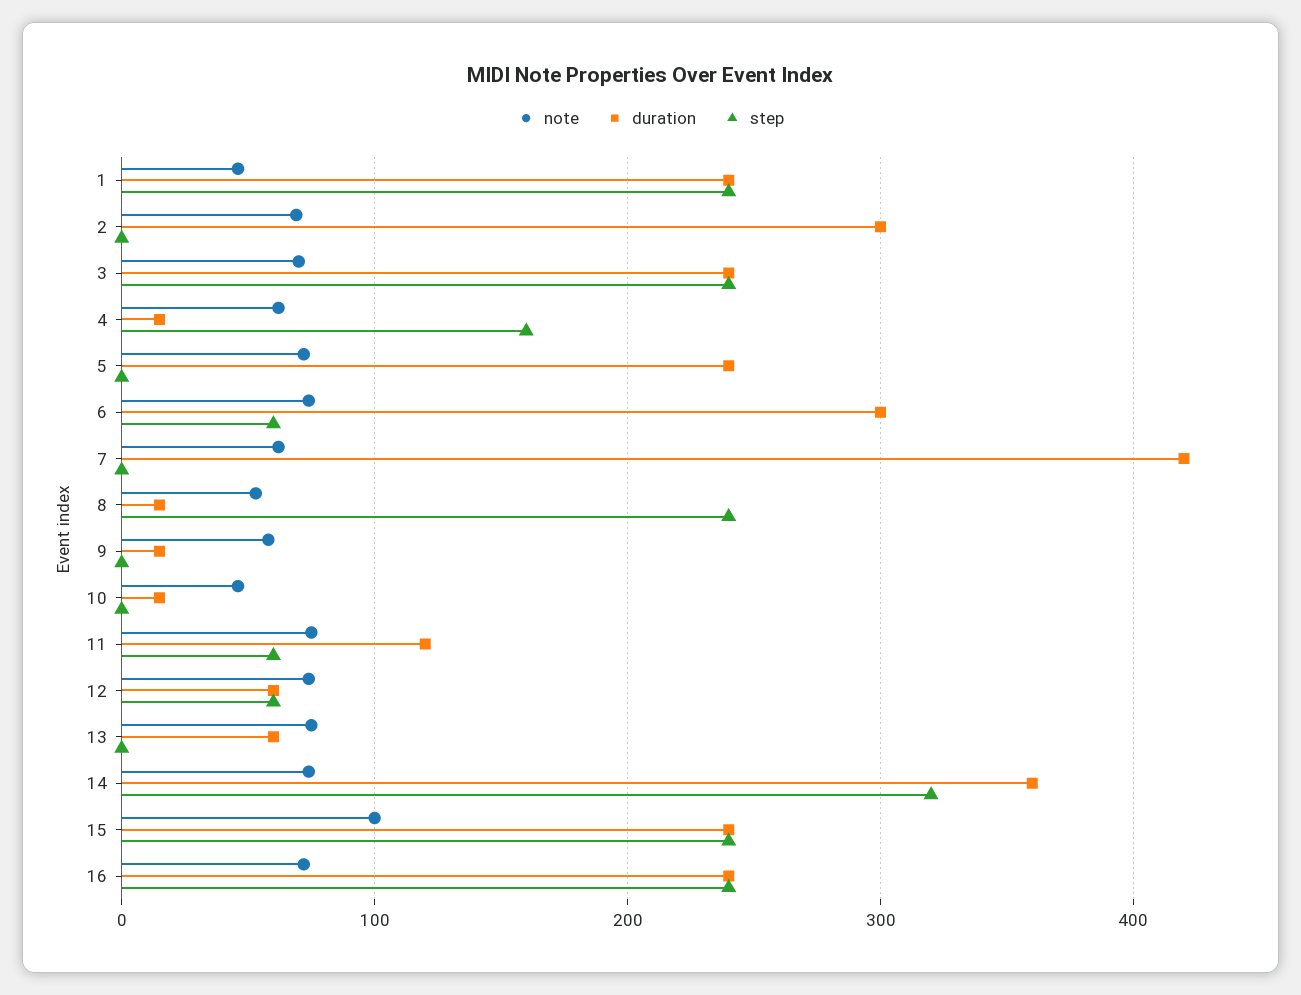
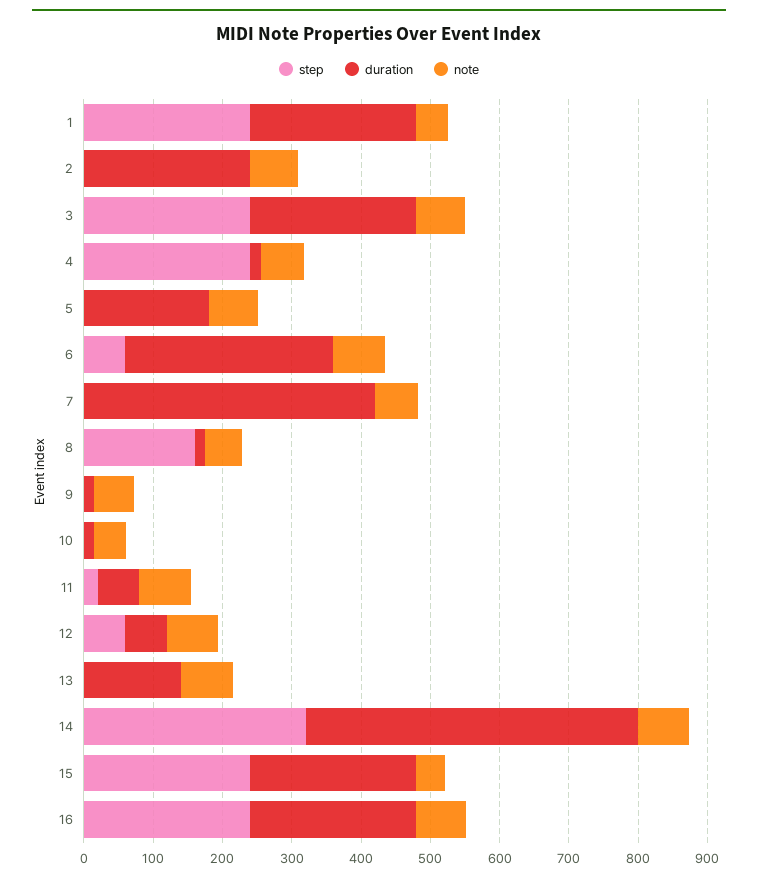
  {
    "note": {
      "1": 50,
      "2": 70,
      "3": 70,
      "4": 60,
      "5": 70,
      "6": 70,
      "7": 60,
      "8": 50,
      "9": 60,
      "10": 50,
      "11": 80,
      "12": 70,
      "13": 80,
      "14": 70,
-     "15": 100,
+     "15": 40,
      "16": 70
    },
    "duration": {
      "1": 240,
-     "2": 300,
+     "2": 240,
      "3": 240,
      "4": 20,
-     "5": 240,
+     "5": 180,
      "6": 300,
      "7": 420,
      "8": 20,
      "9": 20,
      "10": 20,
-     "11": 120,
+     "11": 60,
      "12": 60,
-     "13": 60,
+     "13": 140,
-     "14": 360,
+     "14": 480,
      "15": 240,
      "16": 240
    },
    "step": {
      "1": 240,
      "2": 0,
      "3": 240,
-     "4": 160,
+     "4": 240,
      "5": 0,
      "6": 60,
      "7": 0,
-     "8": 240,
+     "8": 160,
      "9": 0,
      "10": 0,
-     "11": 60,
+     "11": 20,
      "12": 60,
      "13": 0,
      "14": 320,
      "15": 240,
      "16": 240
    }
  }

